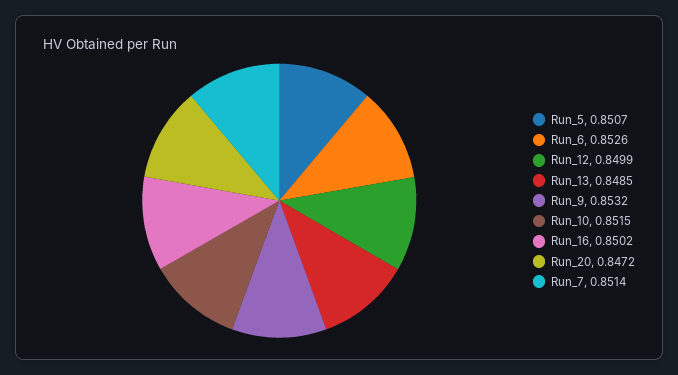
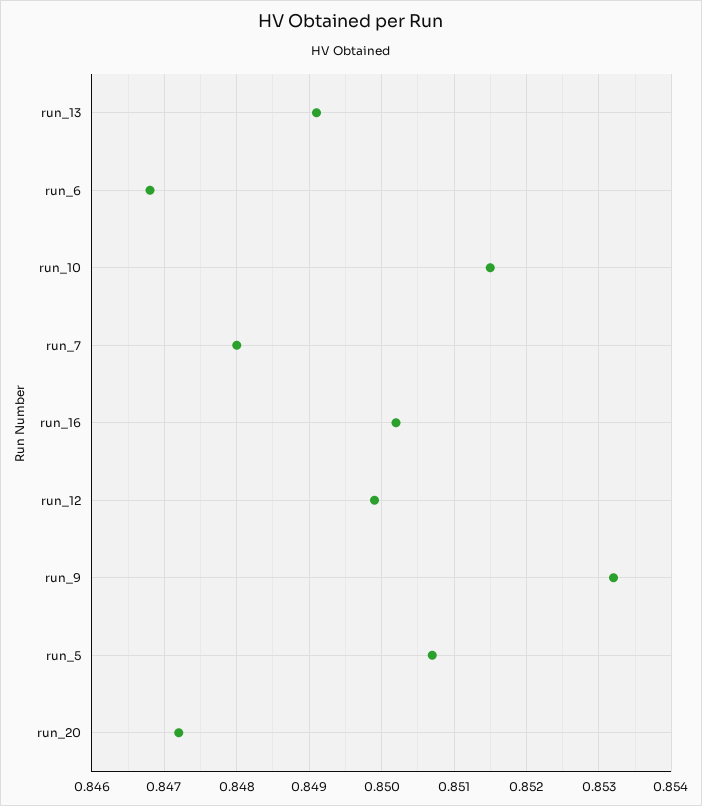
  {
    "Run_5": 0.8507,
-   "Run_6": 0.8526,
+   "Run_6": 0.8468,
    "Run_12": 0.8499,
-   "Run_13": 0.8485,
+   "Run_13": 0.8491,
    "Run_9": 0.8532,
    "Run_10": 0.8515,
    "Run_16": 0.8502,
    "Run_20": 0.8472,
-   "Run_7": 0.8514
+   "Run_7": 0.848
  }

